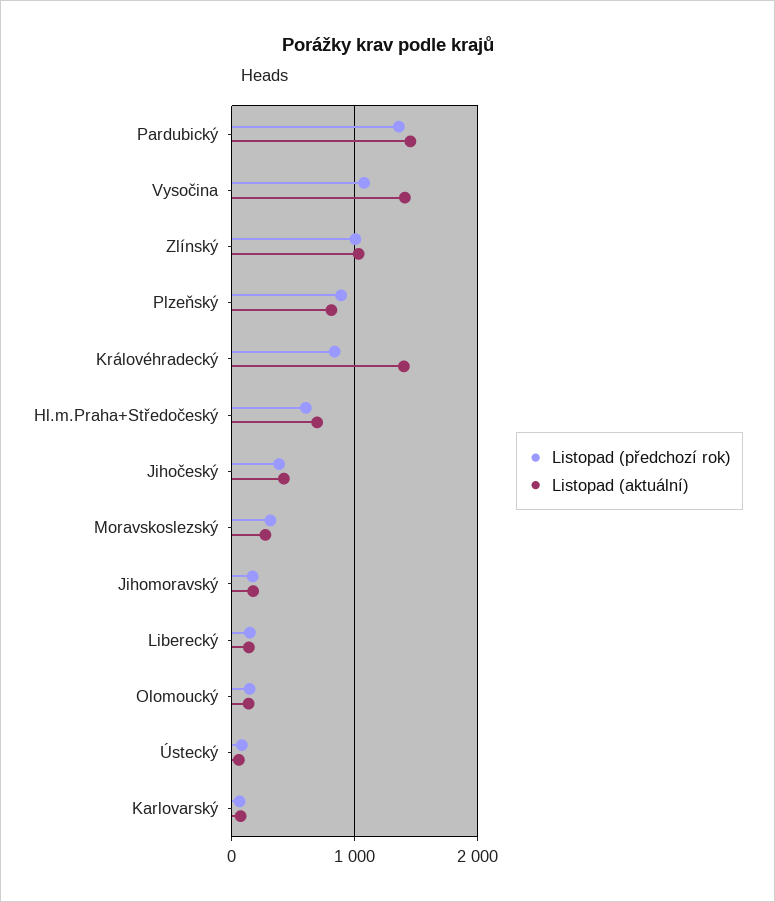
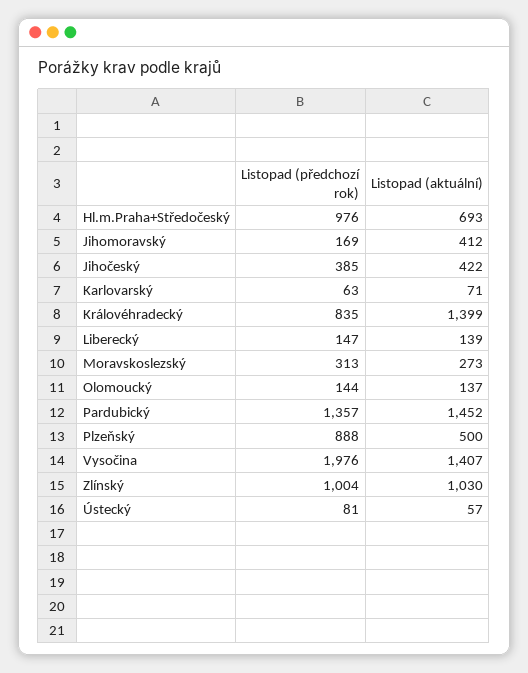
  {
    "Listopad (předchozí rok)": {
      "Pardubický": 1357,
-     "Vysočina": 1100,
+     "Vysočina": 1976,
      "Zlínský": 1004,
      "Plzeňský": 888,
      "Královéhradecký": 835,
-     "Hl.m.Praha+Středočeský": 600,
+     "Hl.m.Praha+Středočeský": 976,
      "Jihočeský": 385,
      "Moravskoslezský": 313,
      "Jihomoravský": 169,
      "Liberecký": 147,
      "Olomoucký": 144,
      "Ústecký": 81,
      "Karlovarský": 63
    },
    "Listopad (aktuální)": {
      "Pardubický": 1452,
      "Vysočina": 1407,
      "Zlínský": 1030,
-     "Plzeňský": 800,
+     "Plzeňský": 500,
      "Královéhradecký": 1399,
      "Hl.m.Praha+Středočeský": 693,
      "Jihočeský": 422,
      "Moravskoslezský": 273,
-     "Jihomoravský": 200,
+     "Jihomoravský": 412,
      "Liberecký": 139,
      "Olomoucký": 137,
      "Ústecký": 57,
      "Karlovarský": 71
    }
  }

